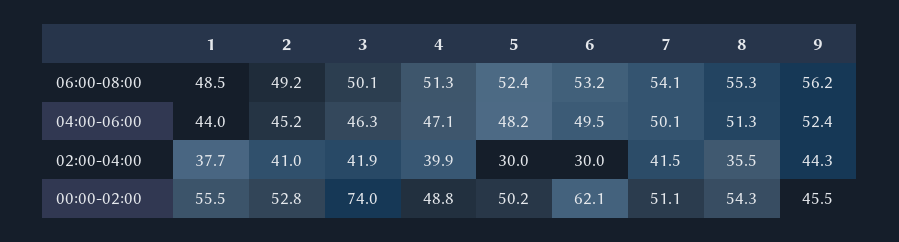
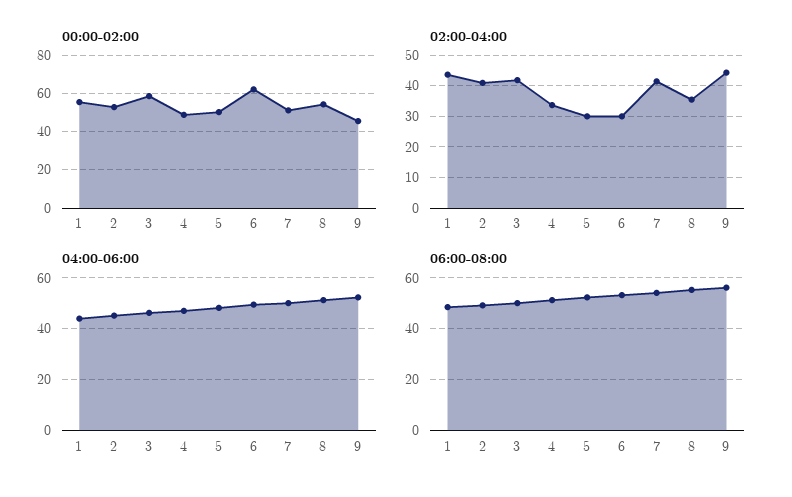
  {
    "06:00-08:00": {
      "1": 48.5,
      "2": 49.2,
      "3": 50.1,
      "4": 51.3,
      "5": 52.4,
      "6": 53.2,
      "7": 54.1,
      "8": 55.3,
      "9": 56.2
    },
    "04:00-06:00": {
      "1": 44,
      "2": 45.2,
      "3": 46.3,
      "4": 47.1,
      "5": 48.2,
      "6": 49.5,
      "7": 50.1,
      "8": 51.3,
      "9": 52.4
    },
    "02:00-04:00": {
-     "1": 37.7,
+     "1": 44,
      "2": 41,
      "3": 41.9,
-     "4": 39.9,
+     "4": 34,
      "5": 30,
      "6": 30,
      "7": 41.5,
      "8": 35.5,
      "9": 44.3
    },
    "00:00-02:00": {
      "1": 55.5,
      "2": 52.8,
-     "3": 74,
+     "3": 60,
      "4": 48.8,
      "5": 50.2,
      "6": 62.1,
      "7": 51.1,
      "8": 54.3,
      "9": 45.5
    }
  }

